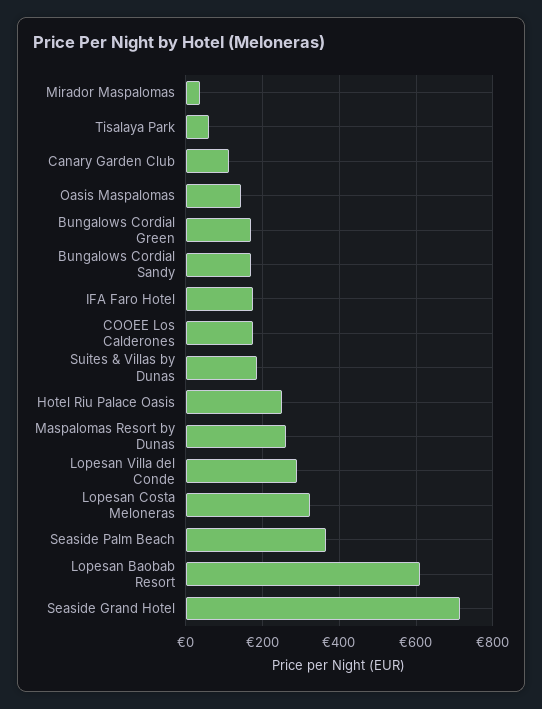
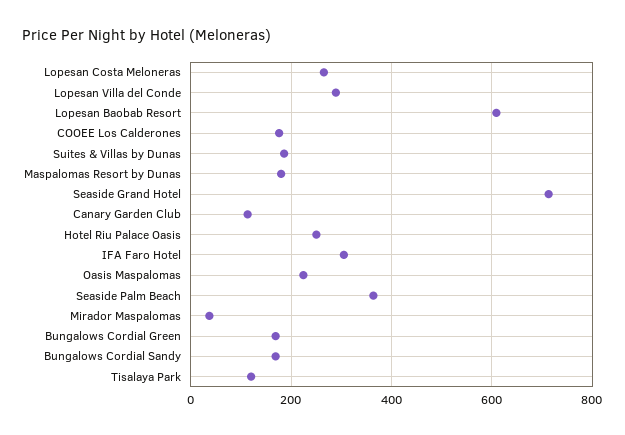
  {
    "Mirador Maspalomas": 40,
-   "Tisalaya Park": 60,
+   "Tisalaya Park": 120,
    "Canary Garden Club": 120,
-   "Oasis Maspalomas": 140,
+   "Oasis Maspalomas": 220,
    "Bungalows Cordial Green": 160,
    "Bungalows Cordial Sandy": 160,
-   "IFA Faro Hotel": 180,
+   "IFA Faro Hotel": 300,
    "COOEE Los Calderones": 180,
    "Suites & Villas by Dunas": 180,
    "Hotel Riu Palace Oasis": 260,
-   "Maspalomas Resort by Dunas": 260,
+   "Maspalomas Resort by Dunas": 180,
    "Lopesan Villa del Conde": 280,
-   "Lopesan Costa Meloneras": 320,
+   "Lopesan Costa Meloneras": 260,
    "Seaside Palm Beach": 360,
    "Lopesan Baobab Resort": 600,
    "Seaside Grand Hotel": 720
  }

